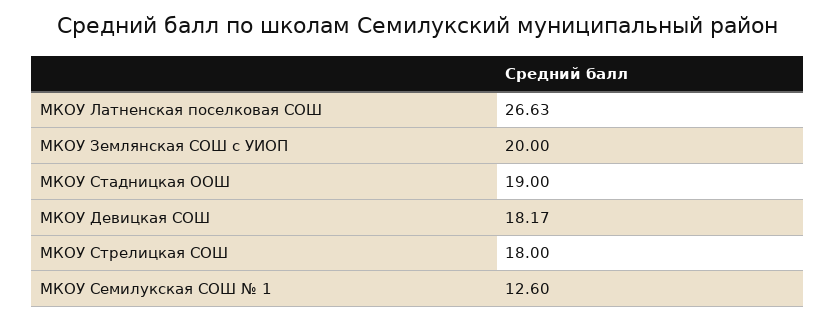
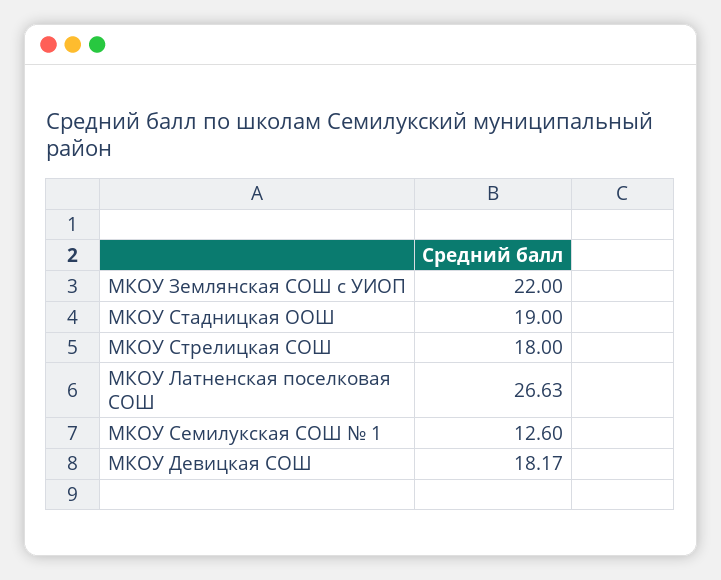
  {
    "МКОУ Латненская поселковая СОШ": 26.63,
-   "МКОУ Землянская СОШ с УИОП": 20,
+   "МКОУ Землянская СОШ с УИОП": 22,
    "МКОУ Стадницкая ООШ": 19,
    "МКОУ Девицкая СОШ": 18.17,
    "МКОУ Стрелицкая СОШ": 18,
    "МКОУ Семилукская СОШ № 1": 12.6
  }

